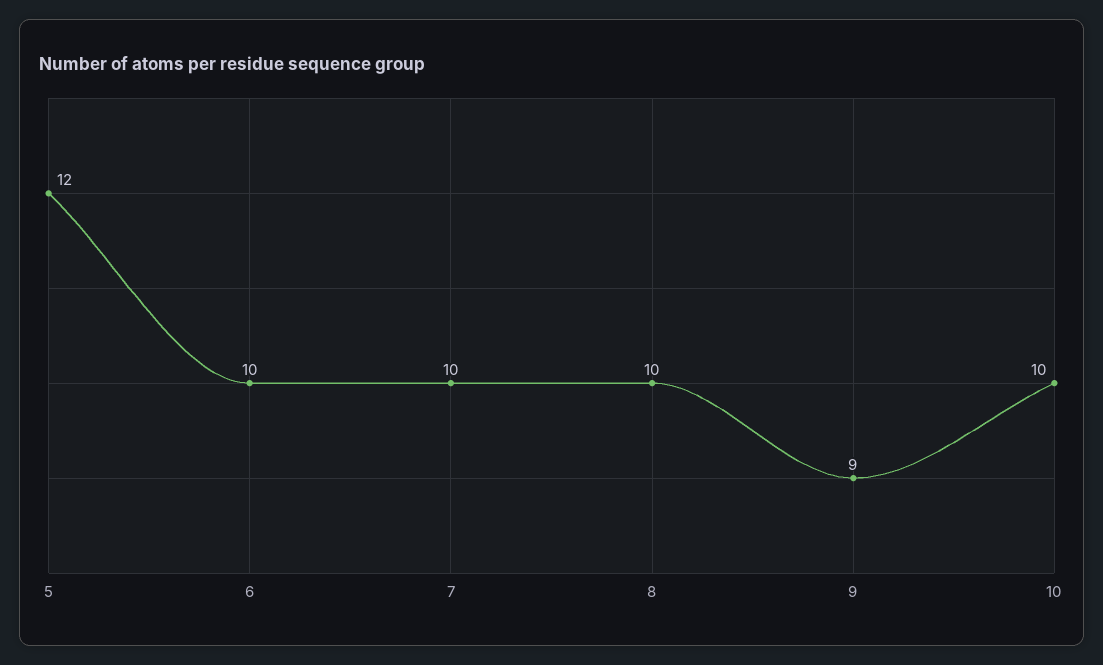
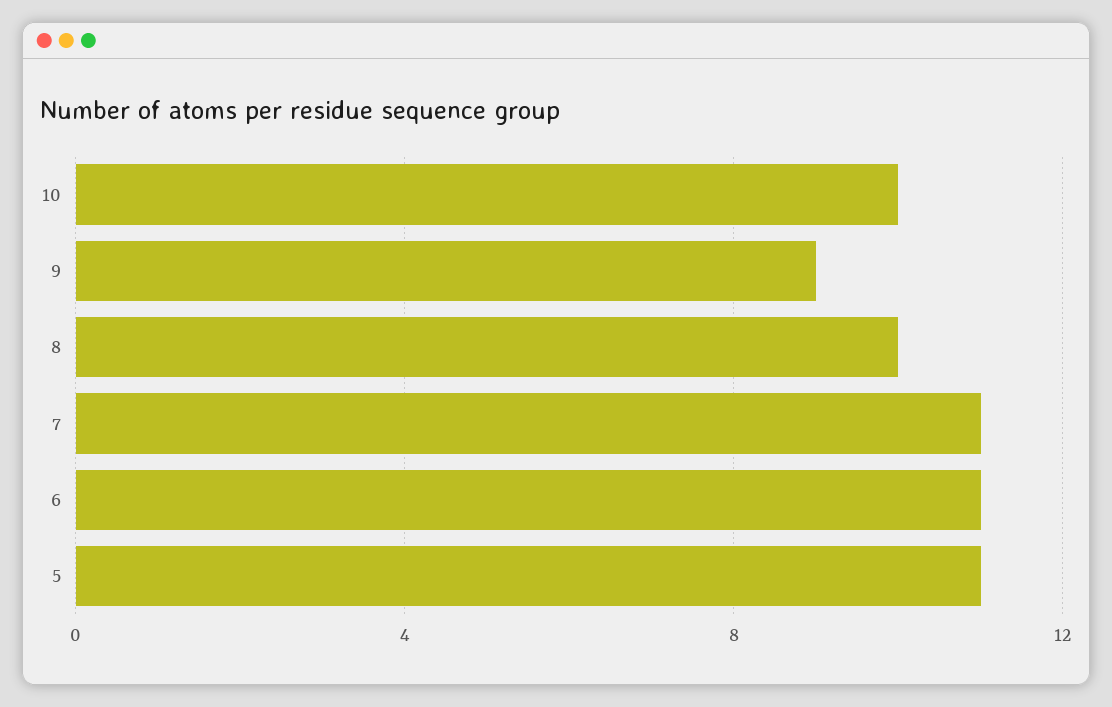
  {
-   "5": 12,
+   "5": 11,
-   "6": 10,
+   "6": 11,
-   "7": 10,
+   "7": 11,
    "8": 10,
    "9": 9,
    "10": 10
  }

